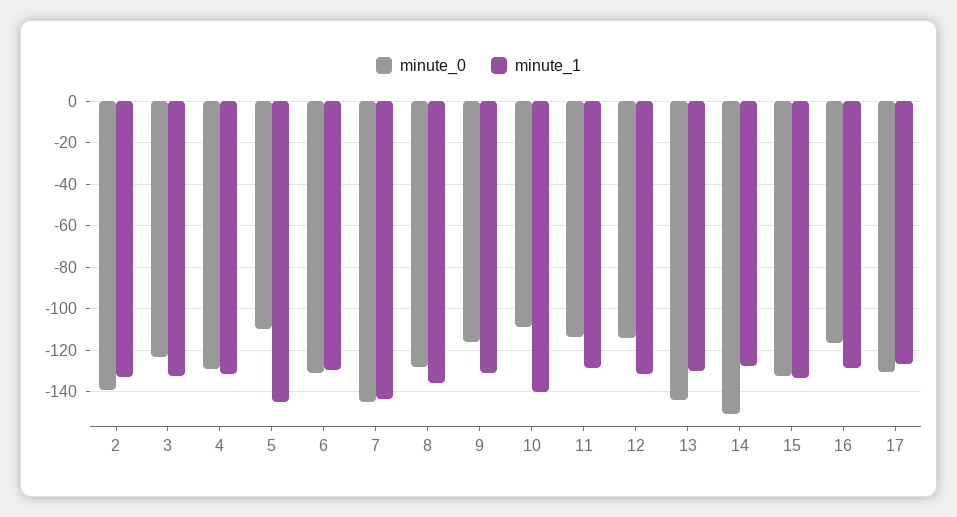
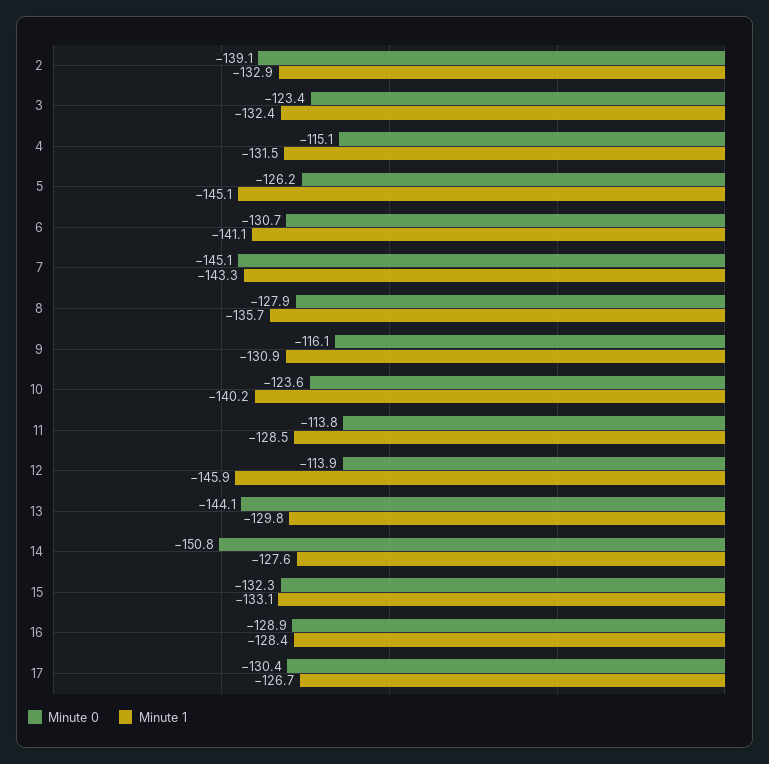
  {
    "minute_0": {
      "2": -139.1,
      "3": -123.4,
-     "4": -130,
+     "4": -115.1,
-     "5": -110,
+     "5": -126.2,
      "6": -130.7,
      "7": -145.1,
      "8": -127.9,
      "9": -116.1,
-     "10": -110,
+     "10": -123.6,
      "11": -113.8,
      "12": -113.9,
      "13": -144.1,
      "14": -150.8,
      "15": -132.3,
-     "16": -115,
+     "16": -128.9,
      "17": -130.4
    },
    "minute_1": {
      "2": -132.9,
      "3": -132.4,
      "4": -131.5,
      "5": -145.1,
-     "6": -130,
+     "6": -141.1,
      "7": -143.3,
      "8": -135.7,
      "9": -130.9,
      "10": -140.2,
      "11": -128.5,
-     "12": -130,
+     "12": -145.9,
      "13": -129.8,
      "14": -127.6,
      "15": -133.1,
      "16": -128.4,
      "17": -126.7
    }
  }

